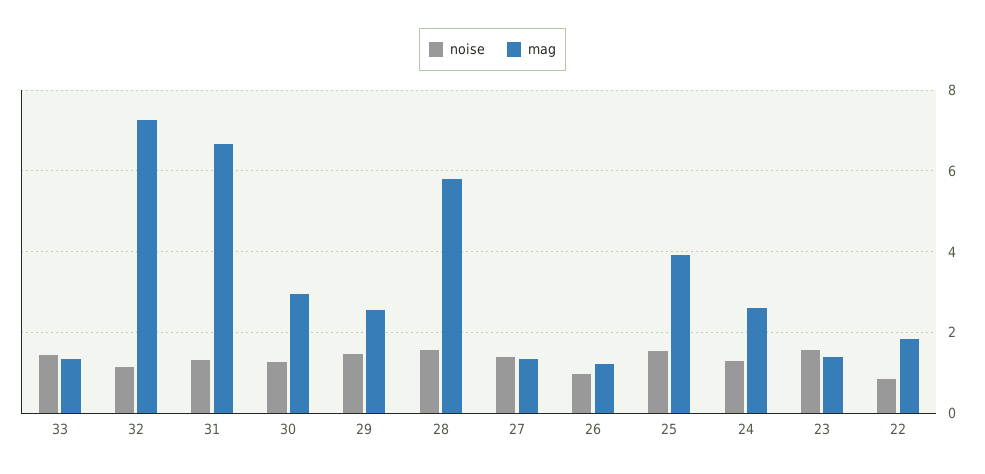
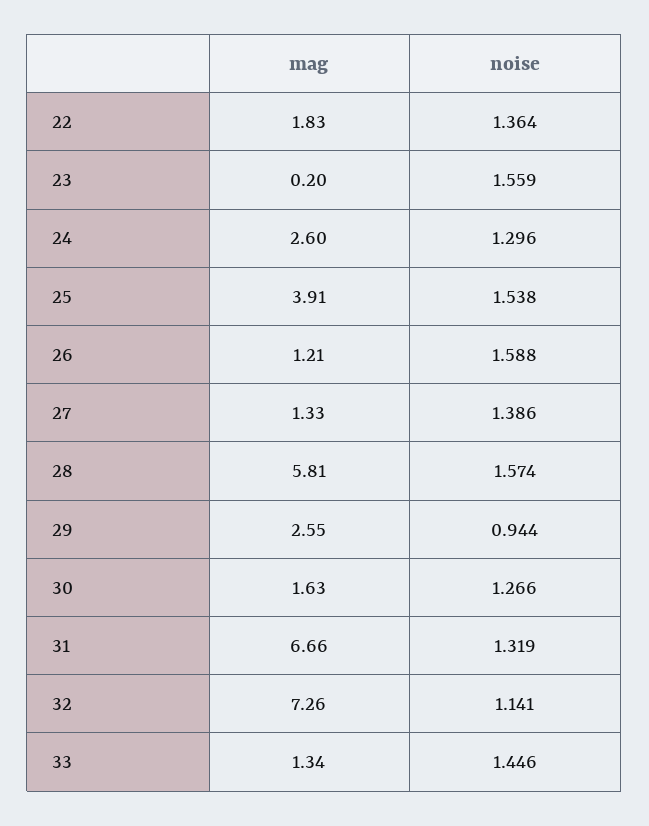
  {
    "noise": {
      "33": 1.446,
      "32": 1.141,
      "31": 1.319,
      "30": 1.266,
-     "29": 1.4,
+     "29": 0.944,
      "28": 1.574,
      "27": 1.386,
-     "26": 1,
+     "26": 1.588,
      "25": 1.538,
      "24": 1.296,
      "23": 1.559,
-     "22": 0.8
+     "22": 1.364
    },
    "mag": {
      "33": 1.34,
      "32": 7.26,
      "31": 6.66,
-     "30": 3,
+     "30": 1.63,
      "29": 2.55,
      "28": 5.81,
      "27": 1.33,
      "26": 1.21,
      "25": 3.91,
      "24": 2.6,
-     "23": 1.4,
+     "23": 0.2,
      "22": 1.83
    }
  }

